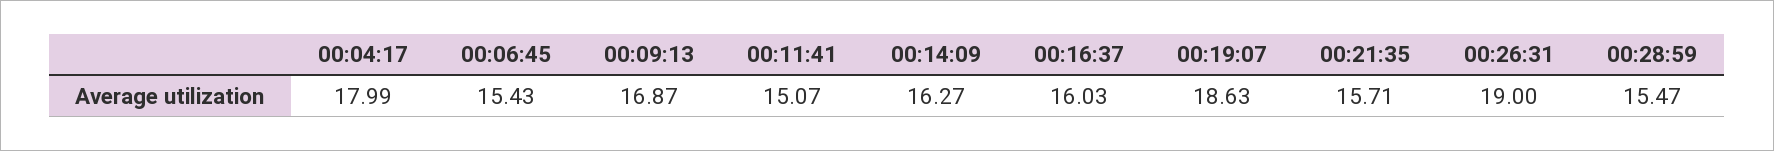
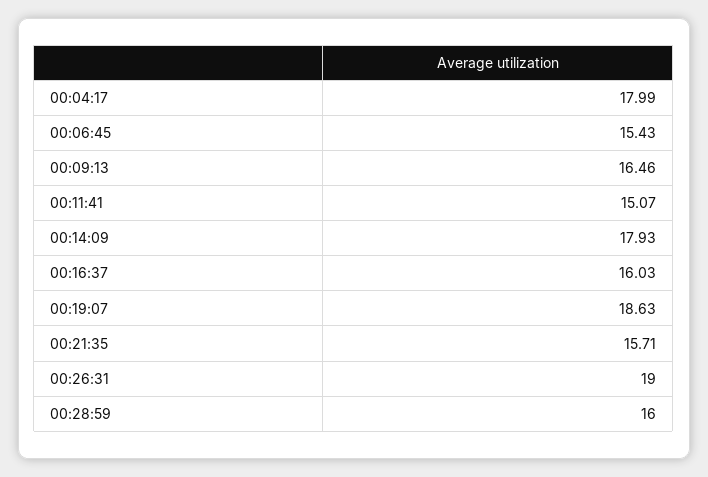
  {
    "00:04:17": 17.99,
    "00:06:45": 15.43,
-   "00:09:13": 16.87,
+   "00:09:13": 16.46,
    "00:11:41": 15.07,
-   "00:14:09": 16.27,
+   "00:14:09": 17.93,
    "00:16:37": 16.03,
    "00:19:07": 18.63,
    "00:21:35": 15.71,
    "00:26:31": 19,
-   "00:28:59": 15.47
+   "00:28:59": 16
  }

